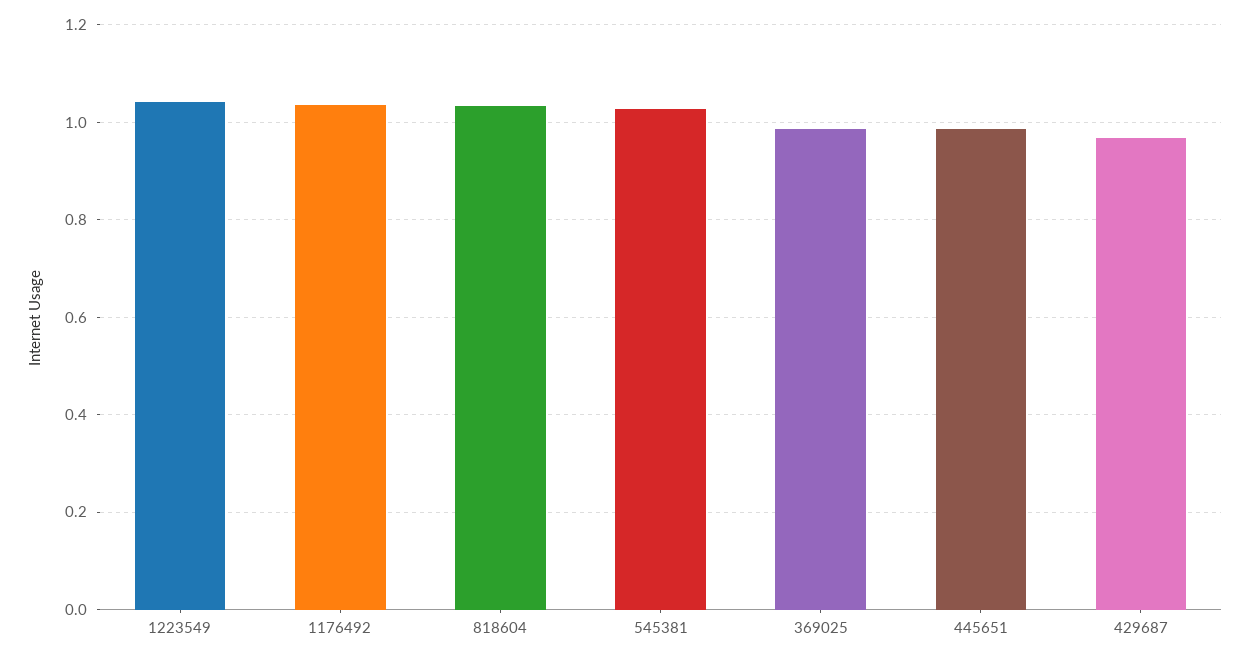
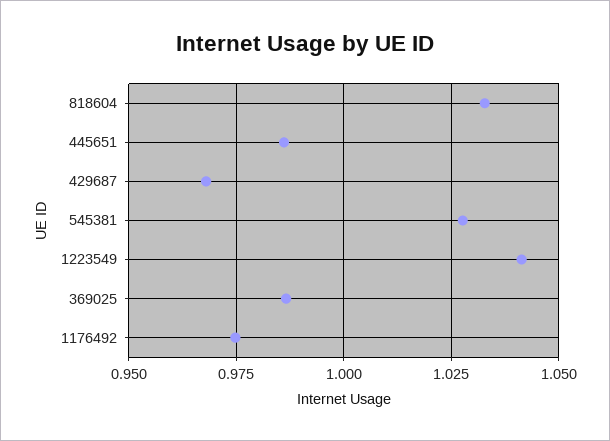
  {
    "1223549": 1.0425,
-   "1176492": 1.04,
+   "1176492": 0.975,
    "818604": 1.0325,
    "545381": 1.0275,
    "369025": 0.9875,
    "445651": 0.985,
    "429687": 0.9675
  }

